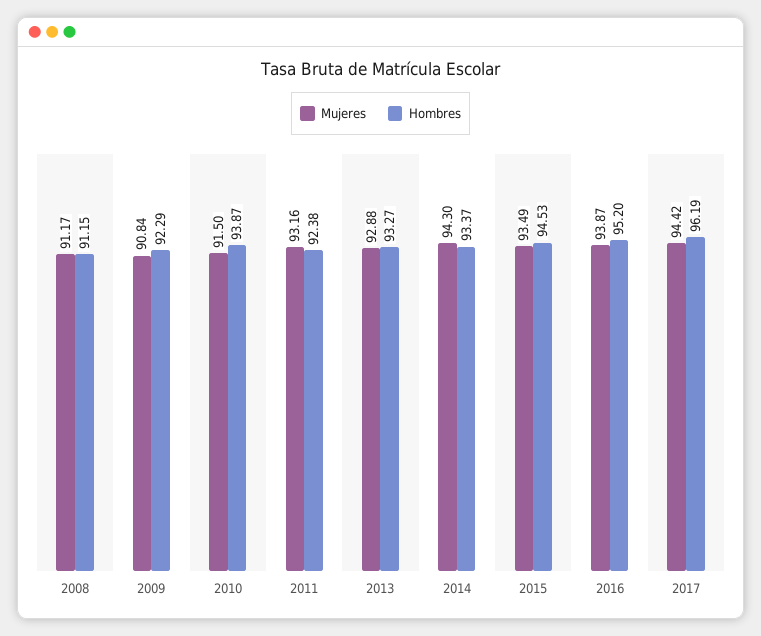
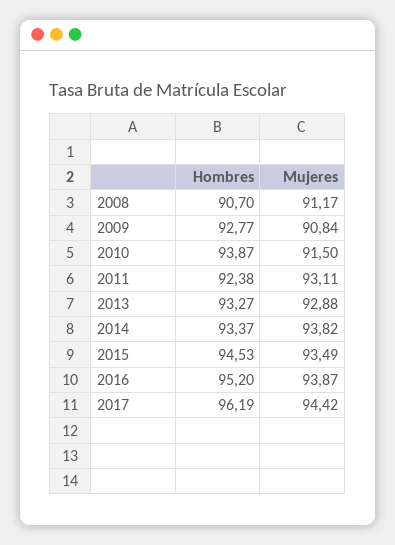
  {
    "Mujeres": {
      "2008": 91.17,
      "2009": 90.84,
      "2010": 91.5,
-     "2011": 93.16,
+     "2011": 93.11,
      "2013": 92.88,
-     "2014": 94.3,
+     "2014": 93.82,
      "2015": 93.49,
      "2016": 93.87,
      "2017": 94.42
    },
    "Hombres": {
-     "2008": 91.15,
+     "2008": 90.7,
-     "2009": 92.29,
+     "2009": 92.77,
      "2010": 93.87,
      "2011": 92.38,
      "2013": 93.27,
      "2014": 93.37,
      "2015": 94.53,
      "2016": 95.2,
      "2017": 96.19
    }
  }

